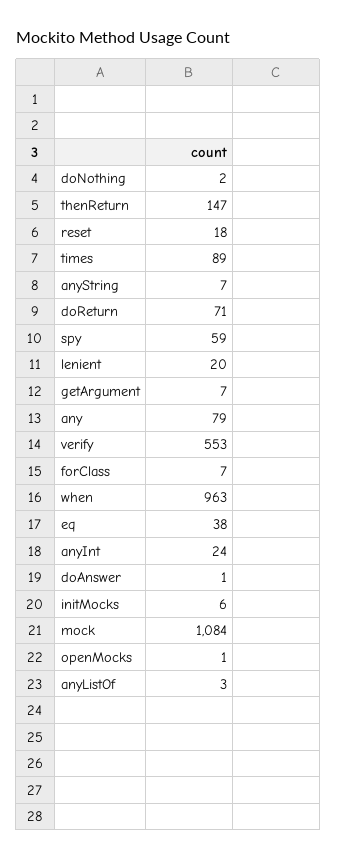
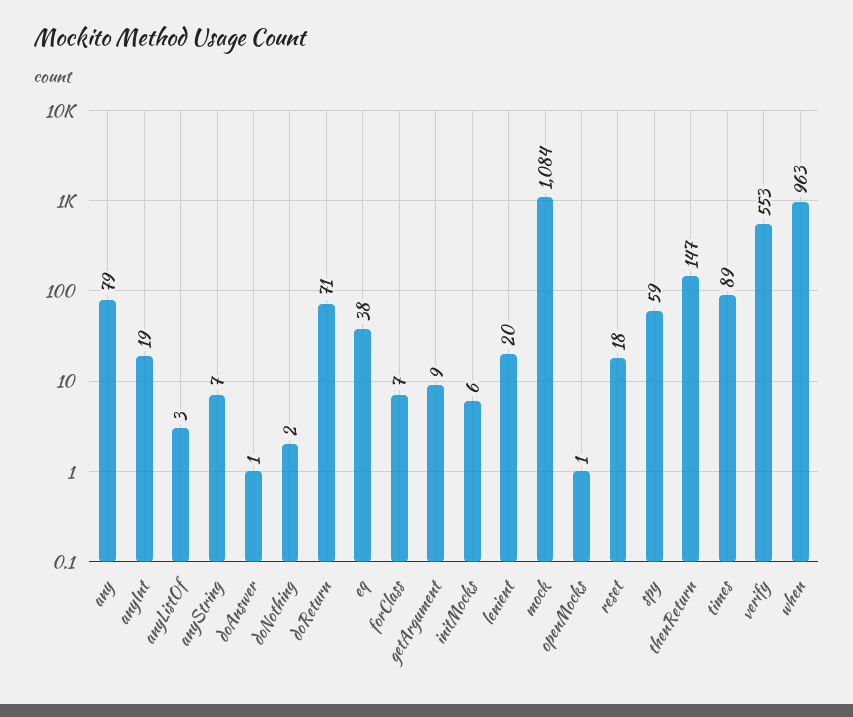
  {
    "doNothing": 2,
    "thenReturn": 147,
    "reset": 18,
    "times": 89,
    "anyString": 7,
    "doReturn": 71,
    "spy": 59,
    "lenient": 20,
-   "getArgument": 7,
+   "getArgument": 9,
    "any": 79,
    "verify": 553,
    "forClass": 7,
    "when": 963,
    "eq": 38,
-   "anyInt": 24,
+   "anyInt": 19,
    "doAnswer": 1,
    "initMocks": 6,
    "mock": 1084,
    "openMocks": 1,
    "anyListOf": 3
  }

